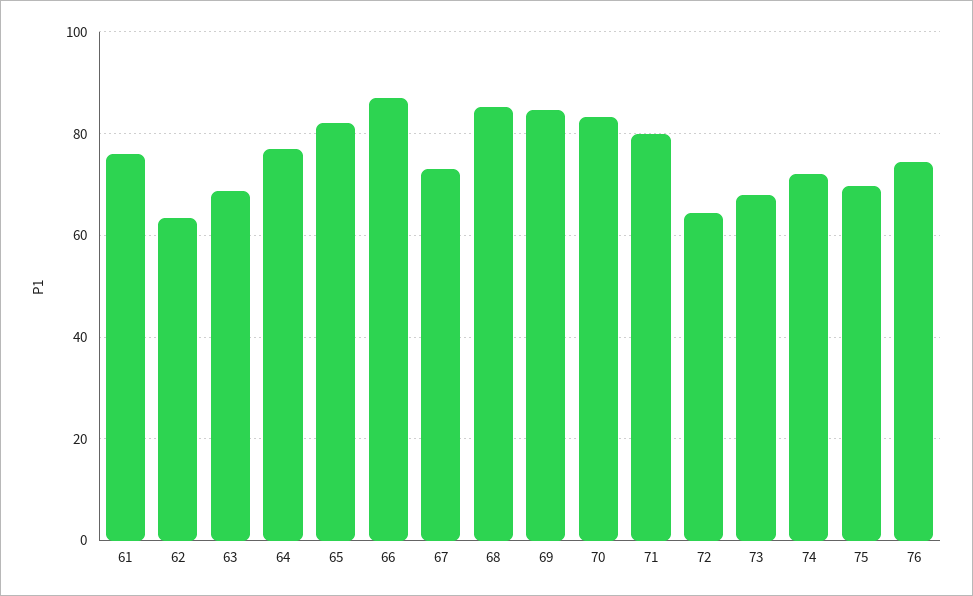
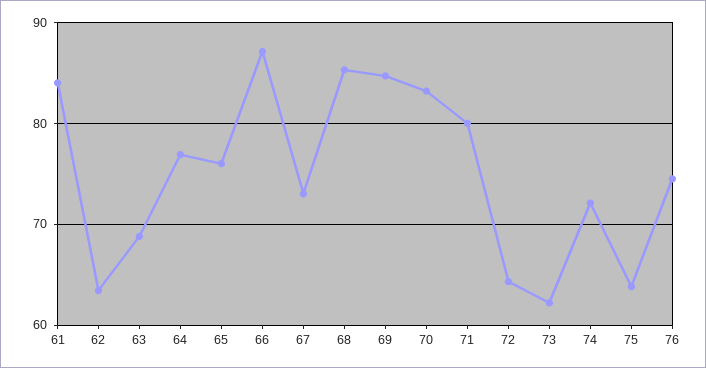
  {
-   "61": 76,
+   "61": 84,
    "62": 63,
    "63": 69,
    "64": 77,
-   "65": 82,
+   "65": 76,
    "66": 87,
    "67": 73,
    "68": 85,
    "69": 85,
    "70": 83,
    "71": 80,
    "72": 64,
-   "73": 68,
+   "73": 62,
    "74": 72,
-   "75": 70,
+   "75": 64,
    "76": 75
  }

